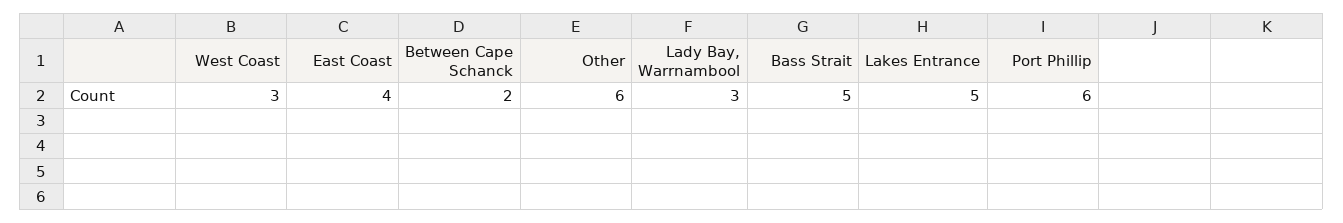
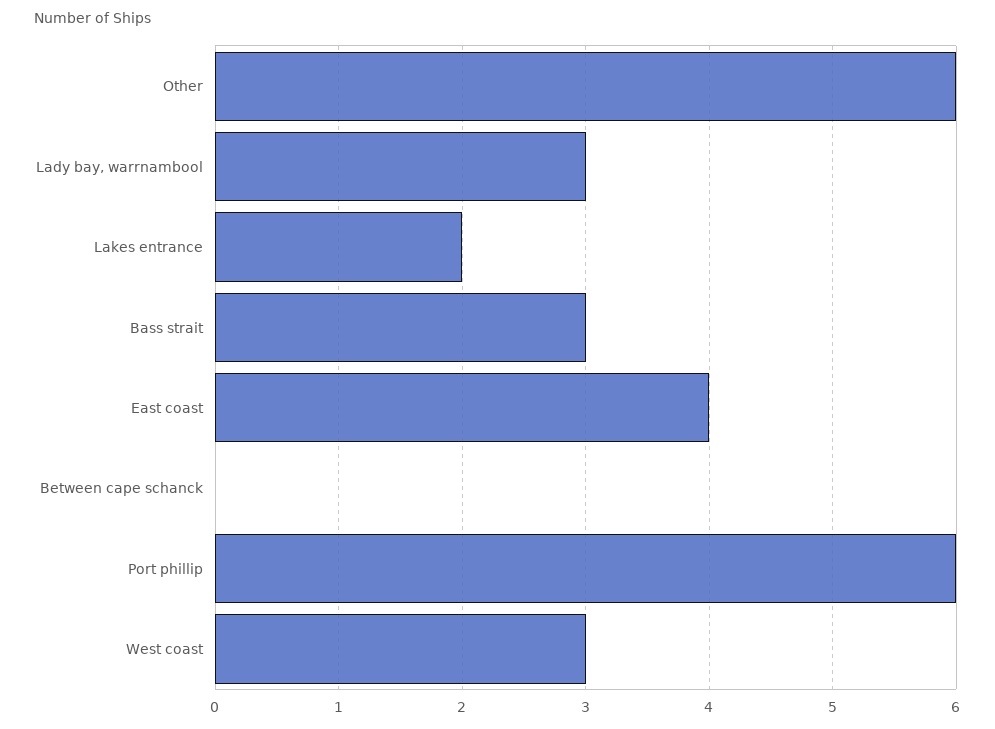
  {
    "West Coast": 3,
    "East Coast": 4,
-   "Between Cape Schanck": 2,
+   "Between Cape Schanck": 0,
    "Other": 6,
    "Lady Bay, Warrnambool": 3,
-   "Bass Strait": 5,
+   "Bass Strait": 3,
-   "Lakes Entrance": 5,
+   "Lakes Entrance": 2,
    "Port Phillip": 6
  }

